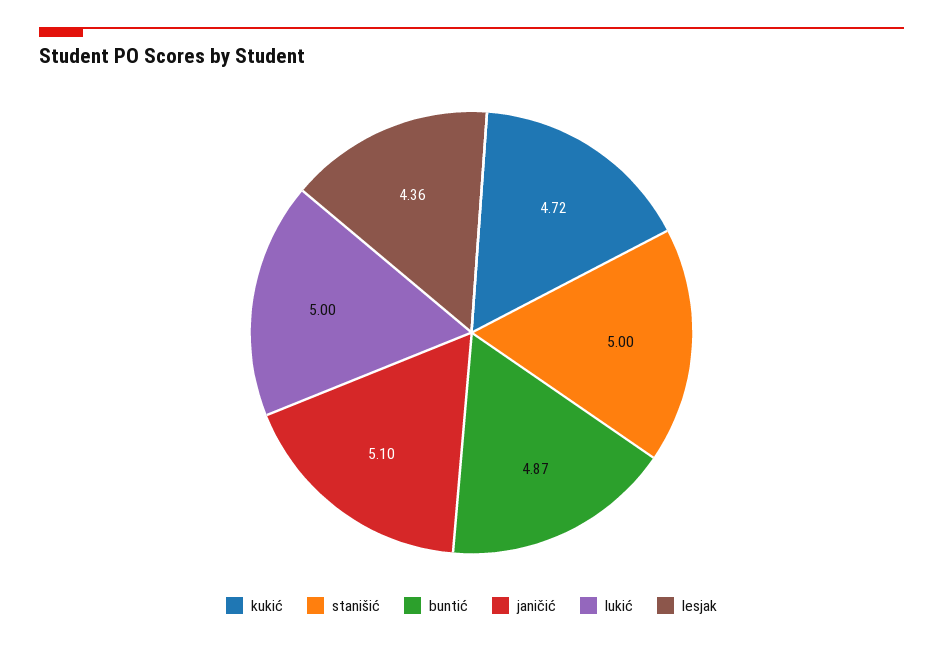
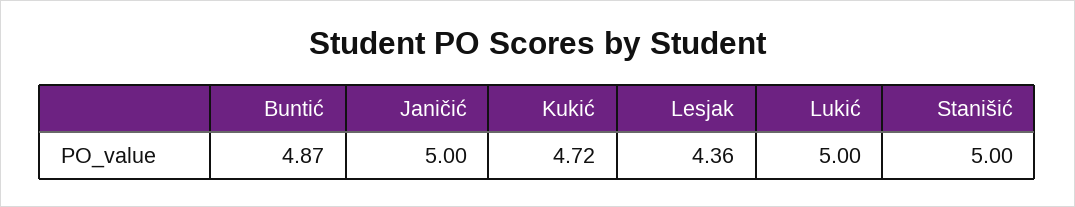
  {
    "kukić": 4.72,
    "stanišić": 5,
    "buntić": 4.87,
-   "janičić": 5.1,
+   "janičić": 5,
    "lukić": 5,
    "lesjak": 4.36
  }

